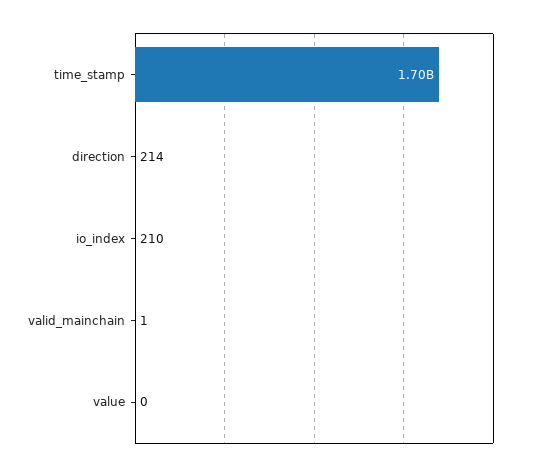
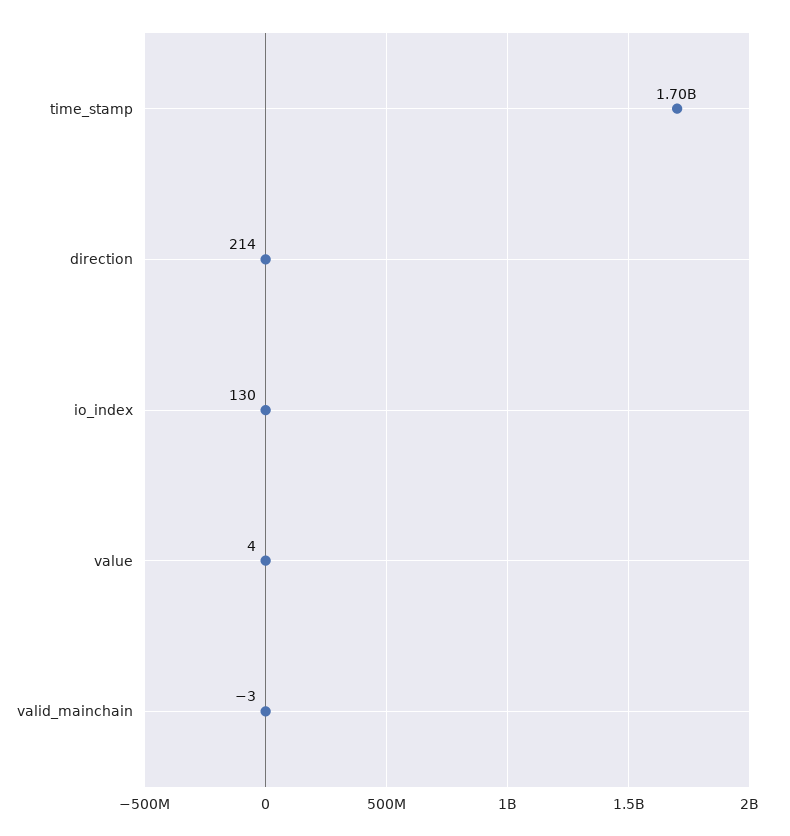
  {
    "time_stamp": 1700000000,
    "direction": 214,
-   "io_index": 210,
+   "io_index": 130,
-   "valid_mainchain": 1,
+   "valid_mainchain": -3,
-   "value": 0
+   "value": 4
  }

